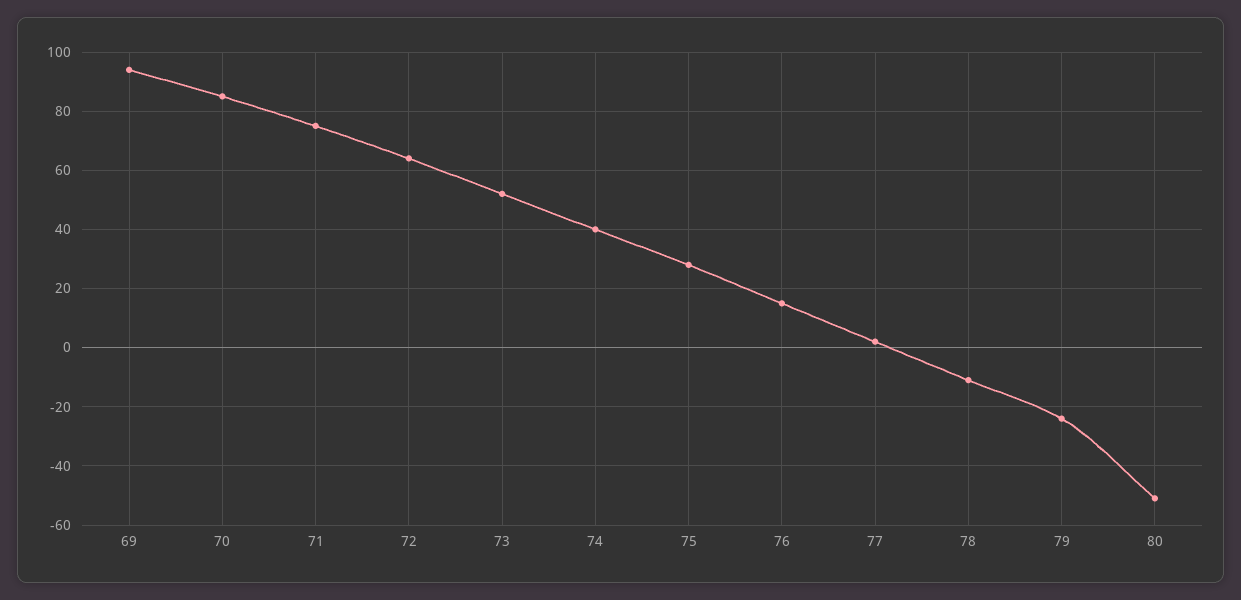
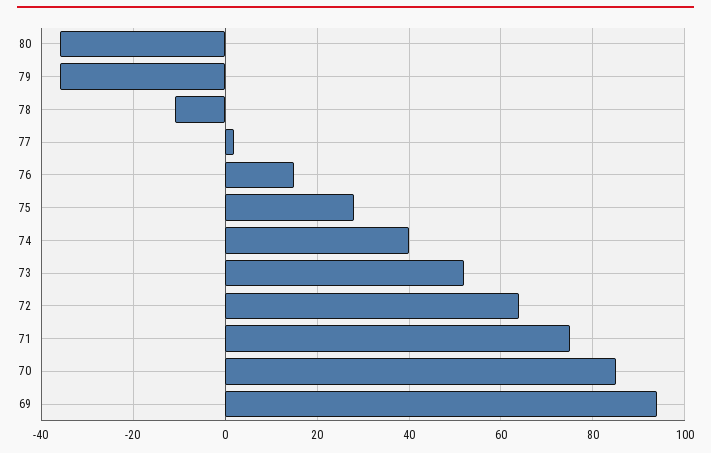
  {
    "69": 95,
    "70": 85,
    "71": 75,
    "72": 65,
    "73": 50,
    "74": 40,
    "75": 30,
    "76": 15,
    "77": 0,
    "78": -10,
-   "79": -25,
+   "79": -35,
-   "80": -50
+   "80": -35
  }

